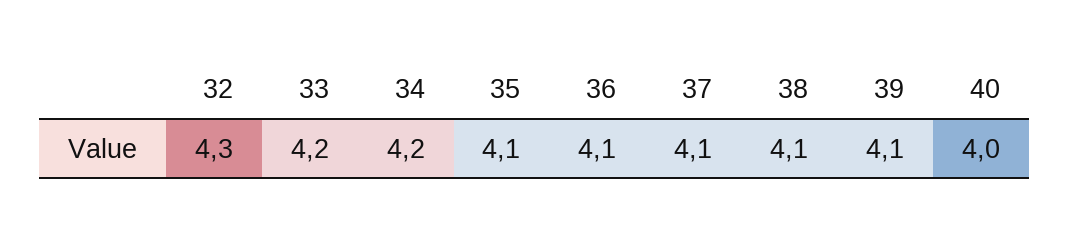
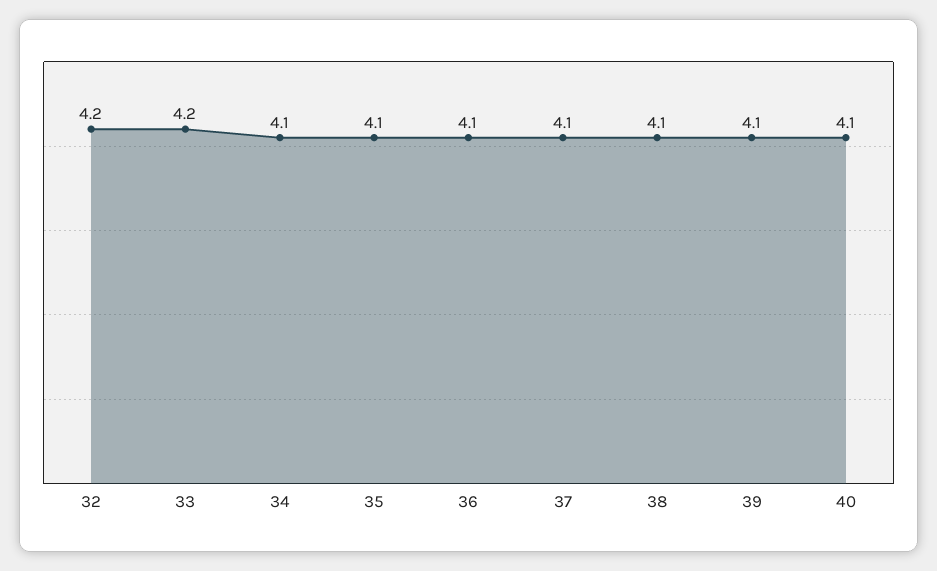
  {
-   "32": 4.3,
+   "32": 4.2,
    "33": 4.2,
-   "34": 4.2,
+   "34": 4.1,
    "35": 4.1,
    "36": 4.1,
    "37": 4.1,
    "38": 4.1,
    "39": 4.1,
-   "40": 4
+   "40": 4.1
  }

